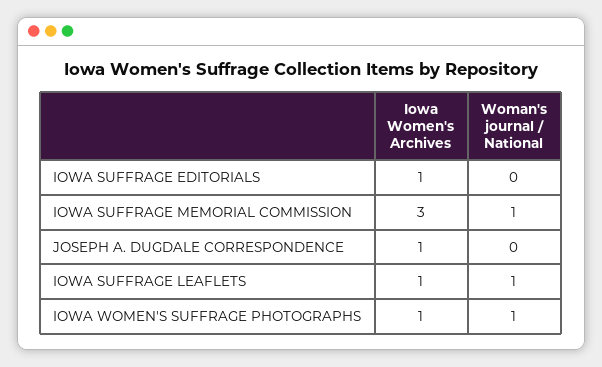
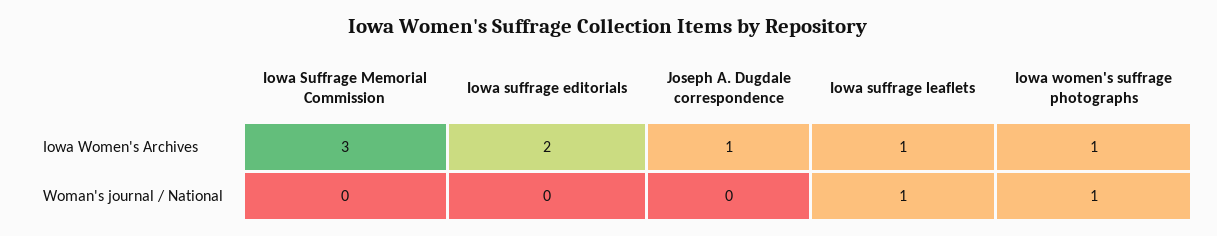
  {
    "Iowa Women's Archives": {
-     "IOWA SUFFRAGE EDITORIALS": 1,
+     "IOWA SUFFRAGE EDITORIALS": 2,
      "IOWA SUFFRAGE MEMORIAL COMMISSION": 3,
      "JOSEPH A. DUGDALE CORRESPONDENCE": 1,
      "IOWA SUFFRAGE LEAFLETS": 1,
      "IOWA WOMEN'S SUFFRAGE PHOTOGRAPHS": 1
    },
    "Woman's journal / National": {
      "IOWA SUFFRAGE EDITORIALS": 0,
-     "IOWA SUFFRAGE MEMORIAL COMMISSION": 1,
+     "IOWA SUFFRAGE MEMORIAL COMMISSION": 0,
      "JOSEPH A. DUGDALE CORRESPONDENCE": 0,
      "IOWA SUFFRAGE LEAFLETS": 1,
      "IOWA WOMEN'S SUFFRAGE PHOTOGRAPHS": 1
    }
  }

